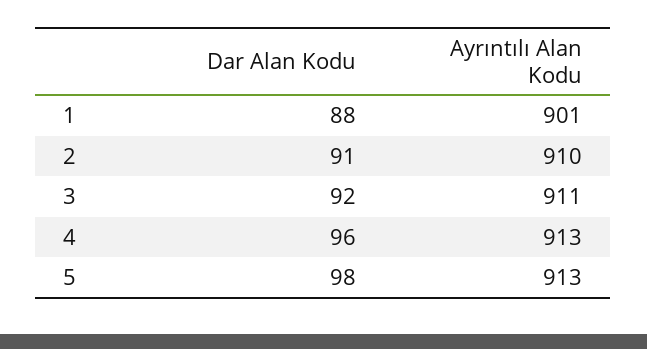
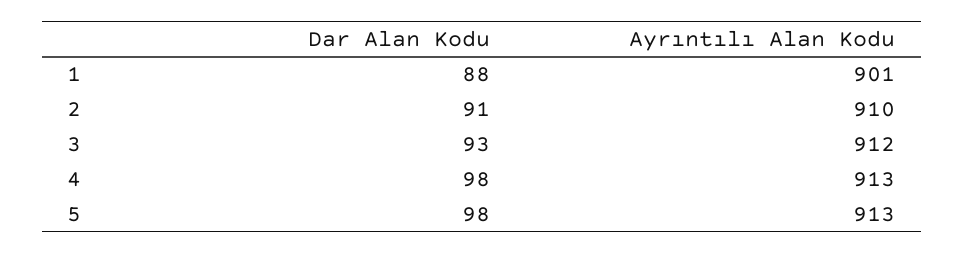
  {
    "Dar Alan Kodu": {
      "1": 88,
      "2": 91,
-     "3": 92,
+     "3": 93,
-     "4": 96,
+     "4": 98,
      "5": 98
    },
    "Ayrıntılı Alan Kodu": {
      "1": 901,
      "2": 910,
-     "3": 911,
+     "3": 912,
      "4": 913,
      "5": 913
    }
  }

